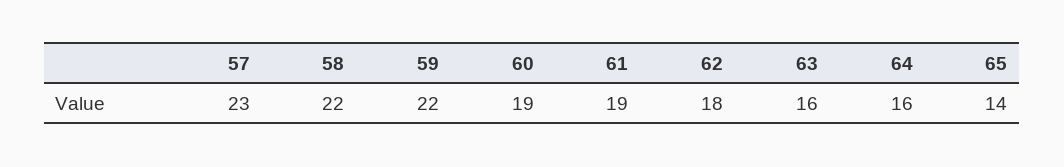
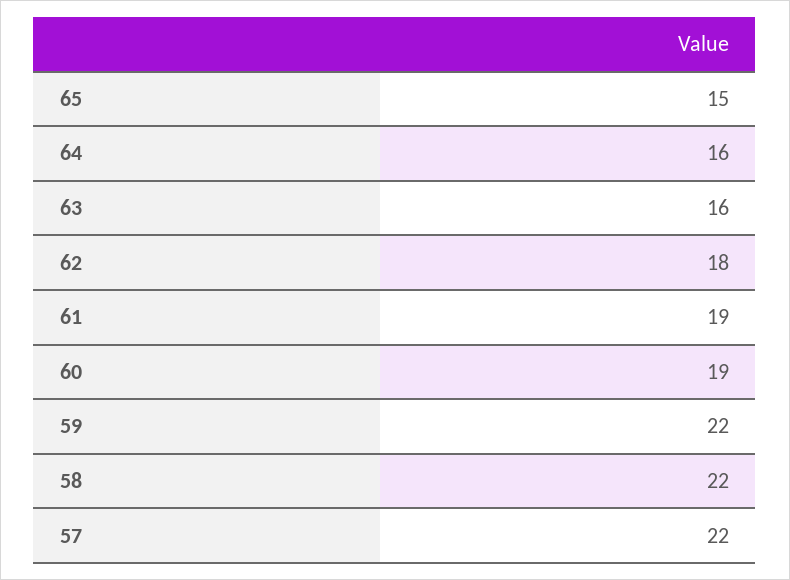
  {
-   "57": 23,
+   "57": 22,
    "58": 22,
    "59": 22,
    "60": 19,
    "61": 19,
    "62": 18,
    "63": 16,
    "64": 16,
-   "65": 14
+   "65": 15
  }

